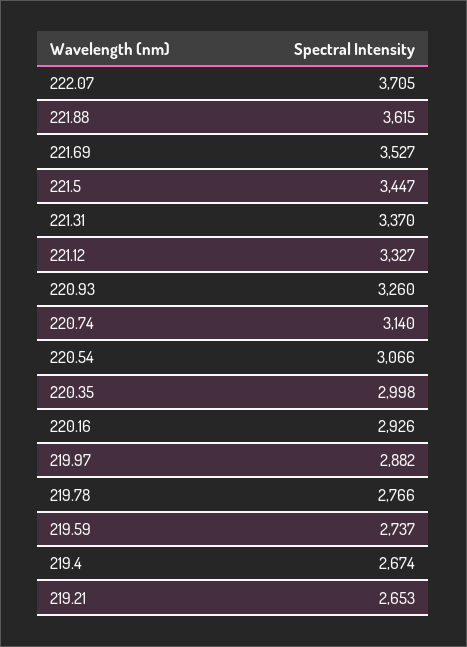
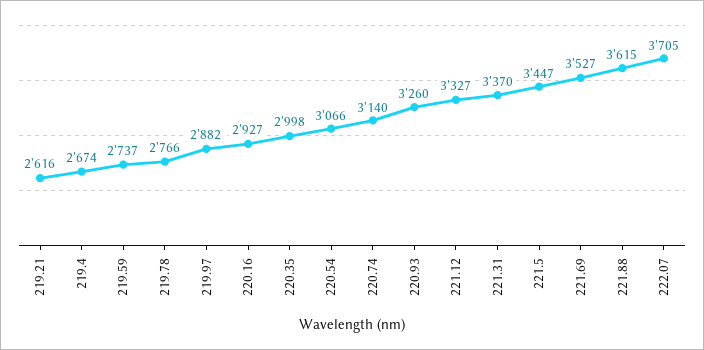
  {
    "222.07": 3705,
    "221.88": 3615,
    "221.69": 3527,
    "221.5": 3447,
    "221.31": 3370,
    "221.12": 3327,
    "220.93": 3260,
    "220.74": 3140,
    "220.54": 3066,
    "220.35": 2998,
-   "220.16": 2926,
+   "220.16": 2927,
    "219.97": 2882,
    "219.78": 2766,
    "219.59": 2737,
    "219.4": 2674,
-   "219.21": 2653
+   "219.21": 2616
  }

